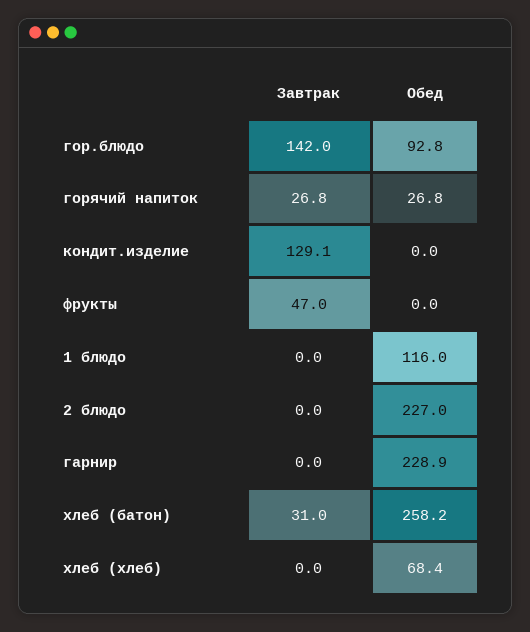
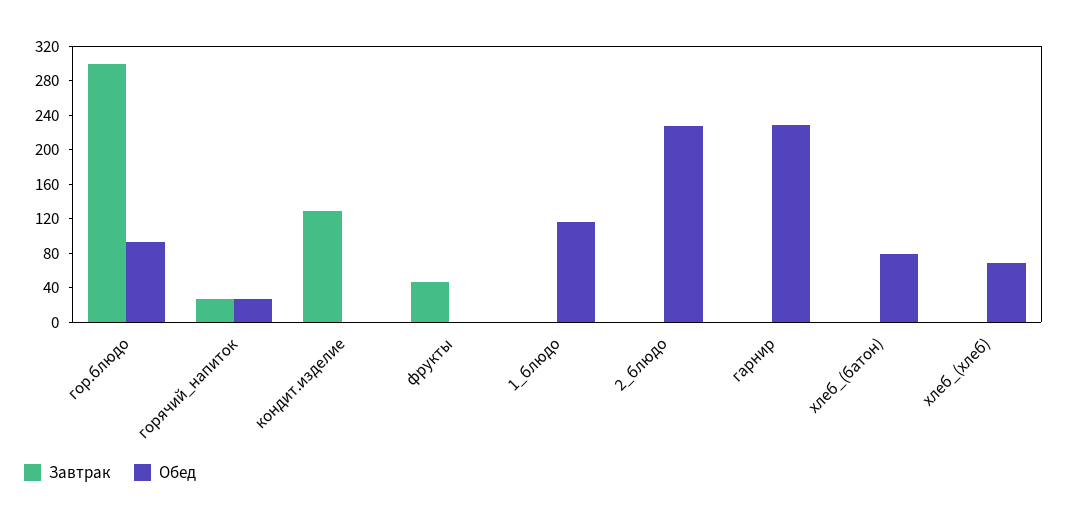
  {
    "Завтрак": {
-     "гор.блюдо": 142,
+     "гор.блюдо": 300,
      "горячий напиток": 26.8,
      "кондит.изделие": 129.1,
      "фрукты": 47,
      "1 блюдо": 0,
      "2 блюдо": 0,
      "гарнир": 0,
-     "хлеб (батон)": 31,
+     "хлеб (батон)": 0,
      "хлеб (хлеб)": 0
    },
    "Обед": {
      "гор.блюдо": 92.8,
      "горячий напиток": 26.8,
      "кондит.изделие": 0,
      "фрукты": 0,
      "1 блюдо": 116,
      "2 блюдо": 227,
      "гарнир": 228.9,
-     "хлеб (батон)": 258.2,
+     "хлеб (батон)": 80,
      "хлеб (хлеб)": 68.4
    }
  }

